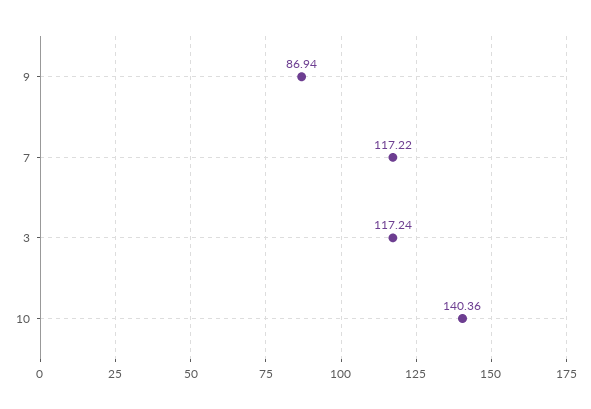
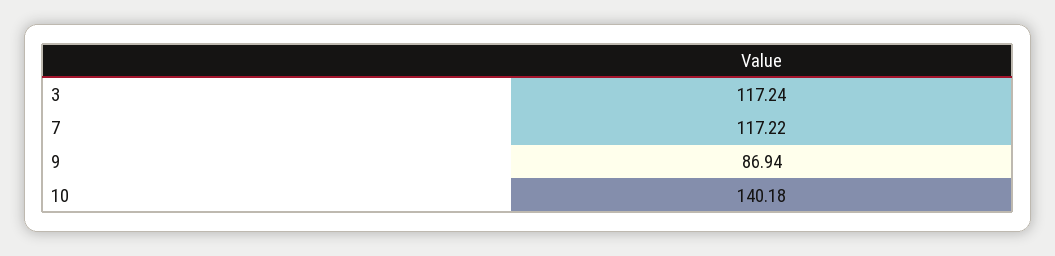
  {
    "9": 86.94,
    "7": 117.22,
    "3": 117.24,
-   "10": 140.36
+   "10": 140.18
  }

